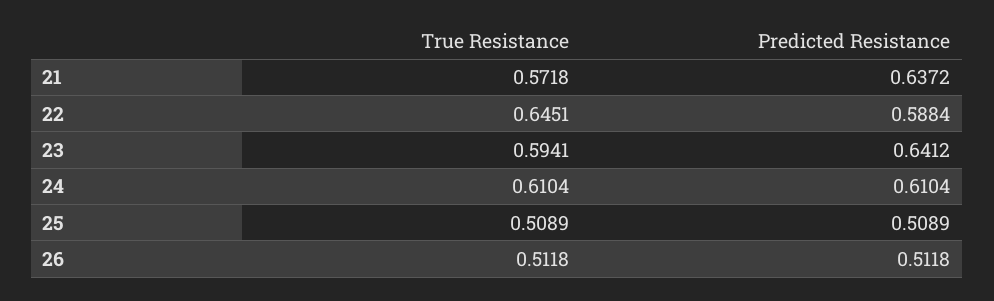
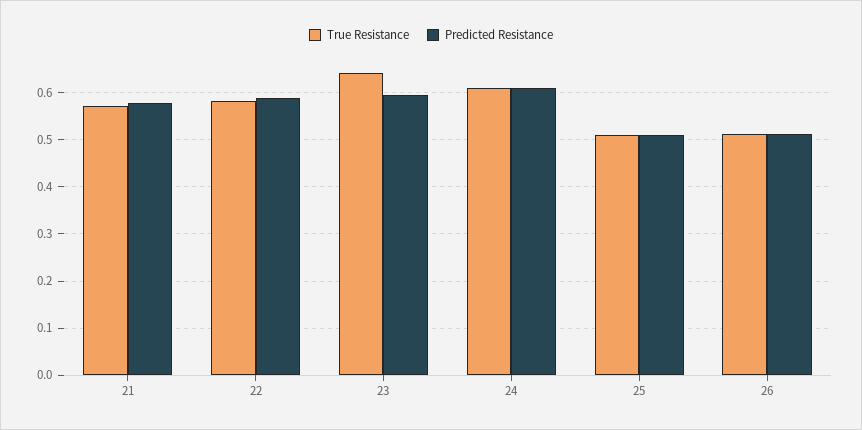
  {
    "True Resistance": {
      "21": 0.5718,
-     "22": 0.6451,
+     "22": 0.58,
-     "23": 0.5941,
+     "23": 0.64,
      "24": 0.6104,
      "25": 0.5089,
      "26": 0.5118
    },
    "Predicted Resistance": {
-     "21": 0.6372,
+     "21": 0.58,
      "22": 0.5884,
-     "23": 0.6412,
+     "23": 0.6,
      "24": 0.6104,
      "25": 0.5089,
      "26": 0.5118
    }
  }

